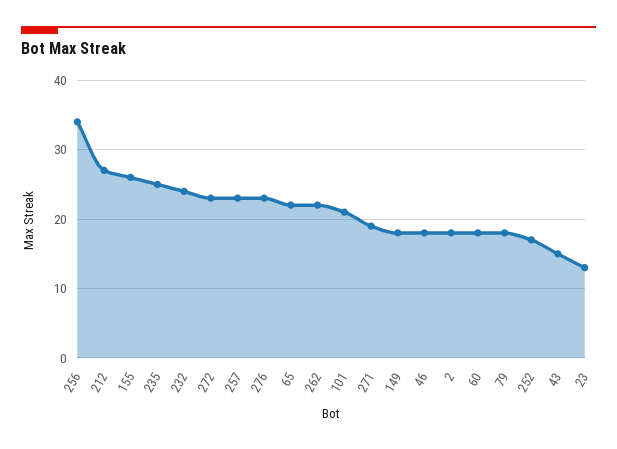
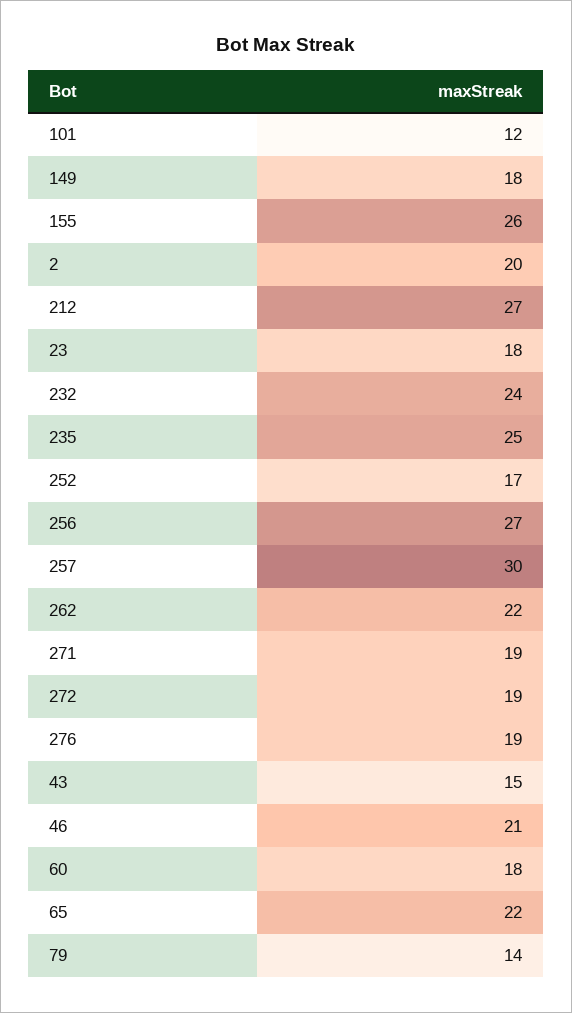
  {
-   "256": 34,
+   "256": 27,
    "212": 27,
    "155": 26,
    "235": 25,
    "232": 24,
-   "272": 23,
+   "272": 19,
-   "257": 23,
+   "257": 30,
-   "276": 23,
+   "276": 19,
    "65": 22,
    "262": 22,
-   "101": 21,
+   "101": 12,
    "271": 19,
    "149": 18,
-   "46": 18,
+   "46": 21,
-   "2": 18,
+   "2": 20,
    "60": 18,
-   "79": 18,
+   "79": 14,
    "252": 17,
    "43": 15,
-   "23": 13
+   "23": 18
  }

